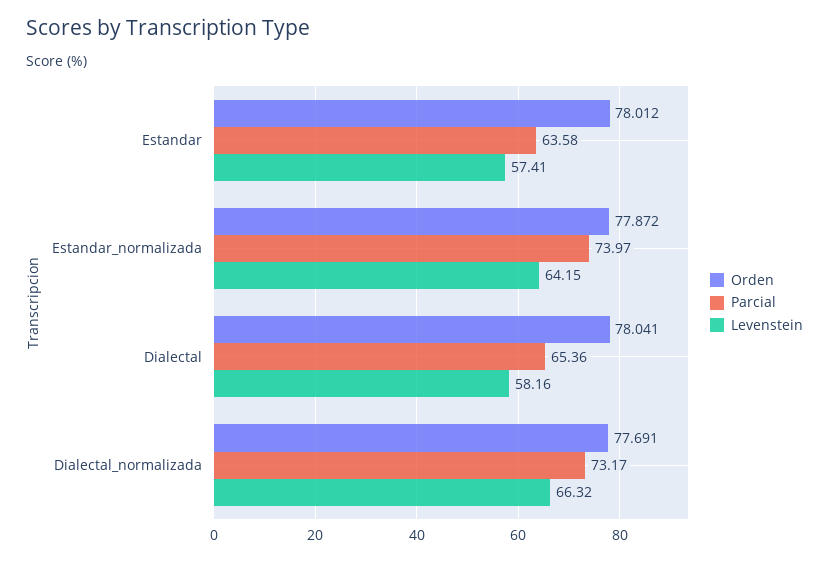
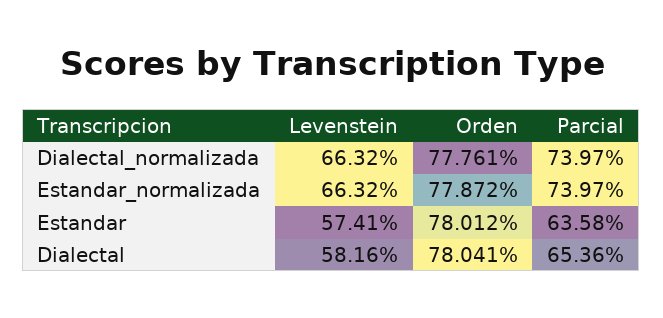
  {
    "Orden": {
      "Estandar": 78.012,
      "Estandar_normalizada": 77.872,
      "Dialectal": 78.041,
-     "Dialectal_normalizada": 77.691
+     "Dialectal_normalizada": 77.761
    },
    "Parcial": {
      "Estandar": 63.58,
      "Estandar_normalizada": 73.97,
      "Dialectal": 65.36,
-     "Dialectal_normalizada": 73.17
+     "Dialectal_normalizada": 73.97
    },
    "Levenstein": {
      "Estandar": 57.41,
-     "Estandar_normalizada": 64.15,
+     "Estandar_normalizada": 66.32,
      "Dialectal": 58.16,
      "Dialectal_normalizada": 66.32
    }
  }

